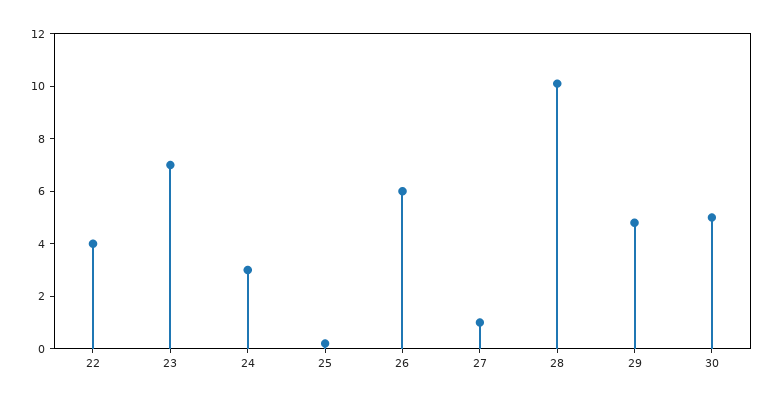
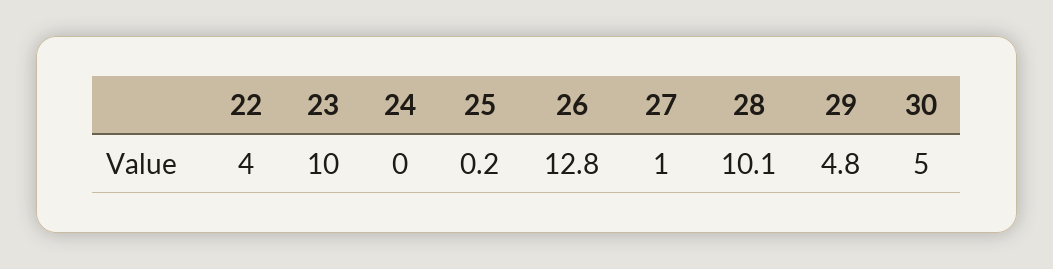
  {
    "22": 4,
-   "23": 7,
+   "23": 10,
-   "24": 3,
+   "24": 0,
    "25": 0.2,
-   "26": 6,
+   "26": 12.8,
    "27": 1,
    "28": 10.1,
    "29": 4.8,
    "30": 5
  }

